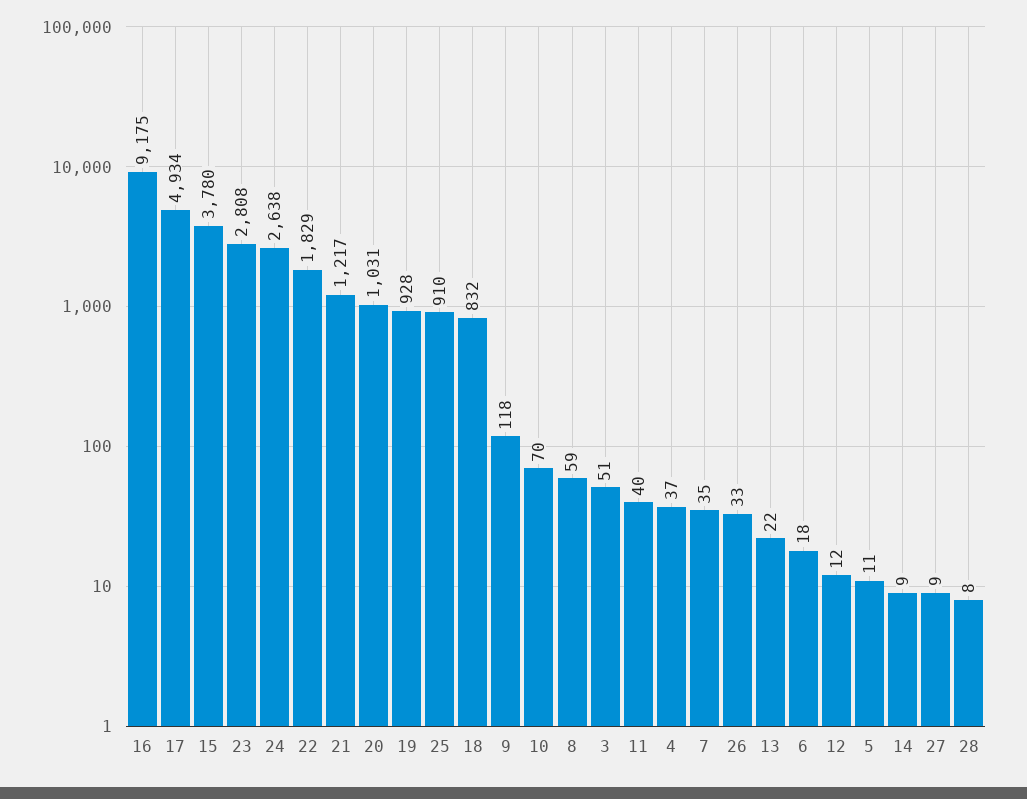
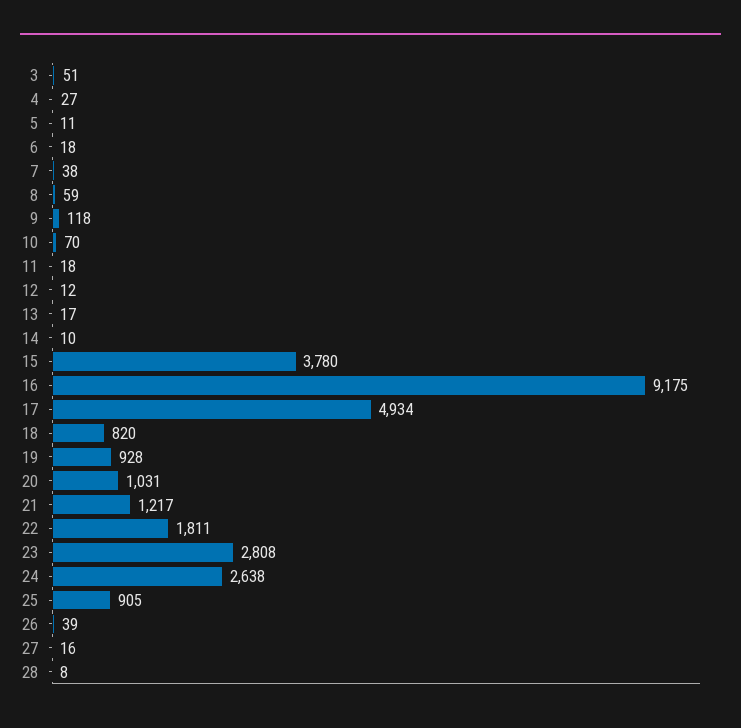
  {
    "16": 9175,
    "17": 4934,
    "15": 3780,
    "23": 2808,
    "24": 2638,
-   "22": 1829,
+   "22": 1811,
    "21": 1217,
    "20": 1031,
    "19": 928,
-   "25": 910,
+   "25": 905,
-   "18": 832,
+   "18": 820,
    "9": 118,
    "10": 70,
    "8": 59,
    "3": 51,
-   "11": 40,
+   "11": 18,
-   "4": 37,
+   "4": 27,
-   "7": 35,
+   "7": 38,
-   "26": 33,
+   "26": 39,
-   "13": 22,
+   "13": 17,
    "6": 18,
    "12": 12,
    "5": 11,
-   "14": 9,
+   "14": 10,
-   "27": 9,
+   "27": 16,
    "28": 8
  }

